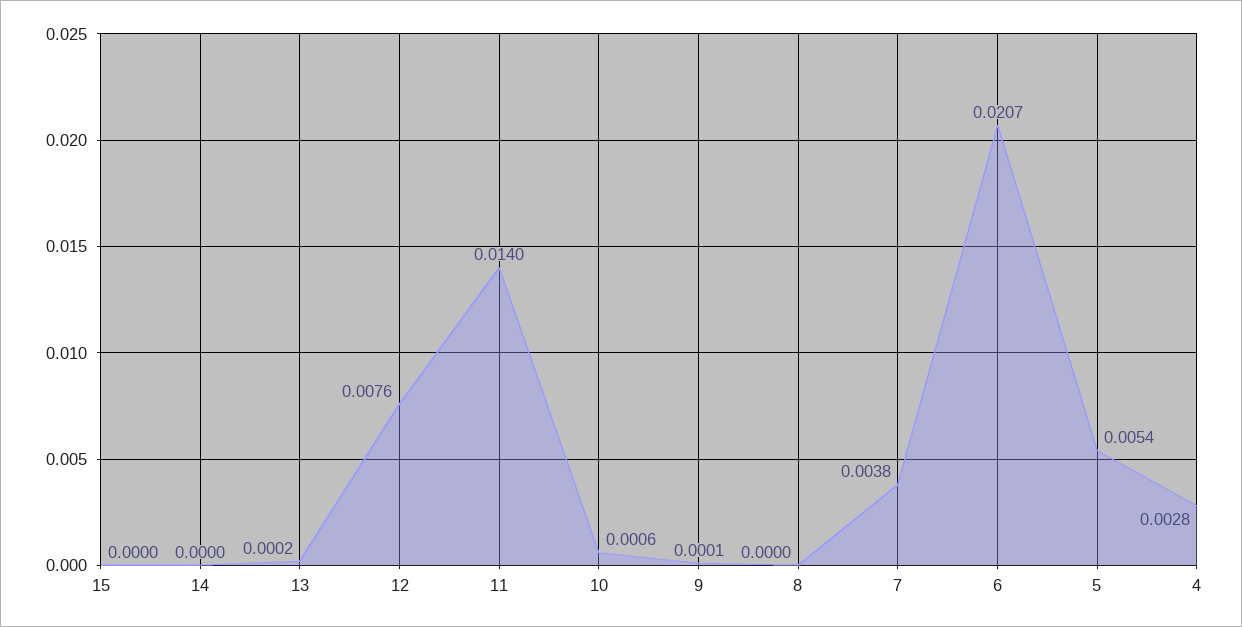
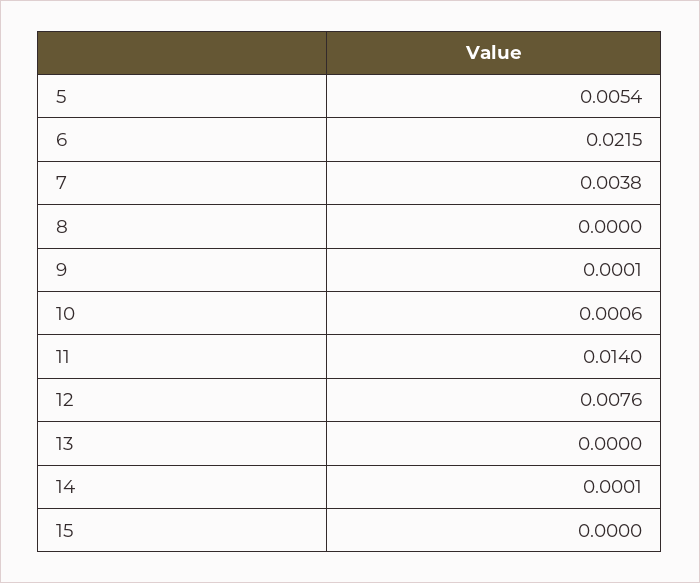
  {
    "15": 0,
-   "14": 0,
+   "14": 0.0001,
-   "13": 0.0002,
+   "13": 0,
    "12": 0.0076,
    "11": 0.014,
    "10": 0.0006,
    "9": 0.0001,
    "8": 0,
    "7": 0.0038,
-   "6": 0.0207,
+   "6": 0.0215,
-   "5": 0.0054,
+   "5": 0.0054
-   "4": 0.0028
  }

